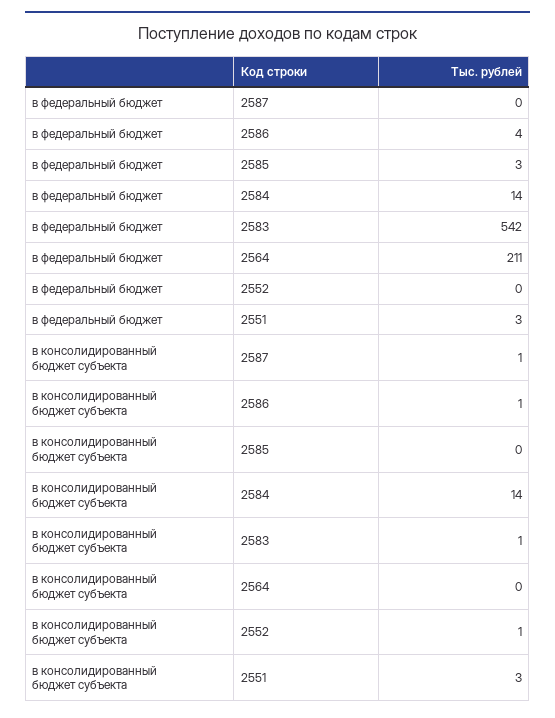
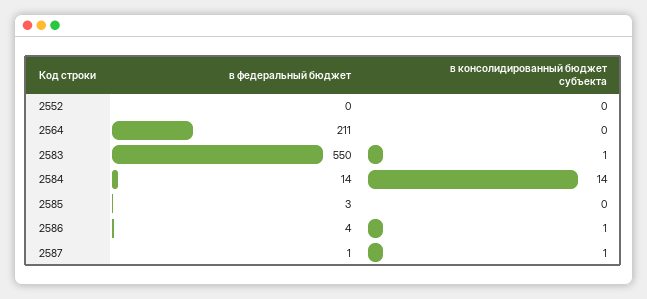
  {
    "в федеральный бюджет": {
-     "2587": 0,
+     "2587": 1,
      "2586": 4,
      "2585": 3,
      "2584": 14,
-     "2583": 542,
+     "2583": 550,
      "2564": 211,
-     "2552": 0,
+     "2552": 0
-     "2551": 3
    },
    "в консолидированный бюджет субъекта": {
      "2587": 1,
      "2586": 1,
      "2585": 0,
      "2584": 14,
      "2583": 1,
      "2564": 0,
-     "2552": 1,
+     "2552": 0
-     "2551": 3
    }
  }

